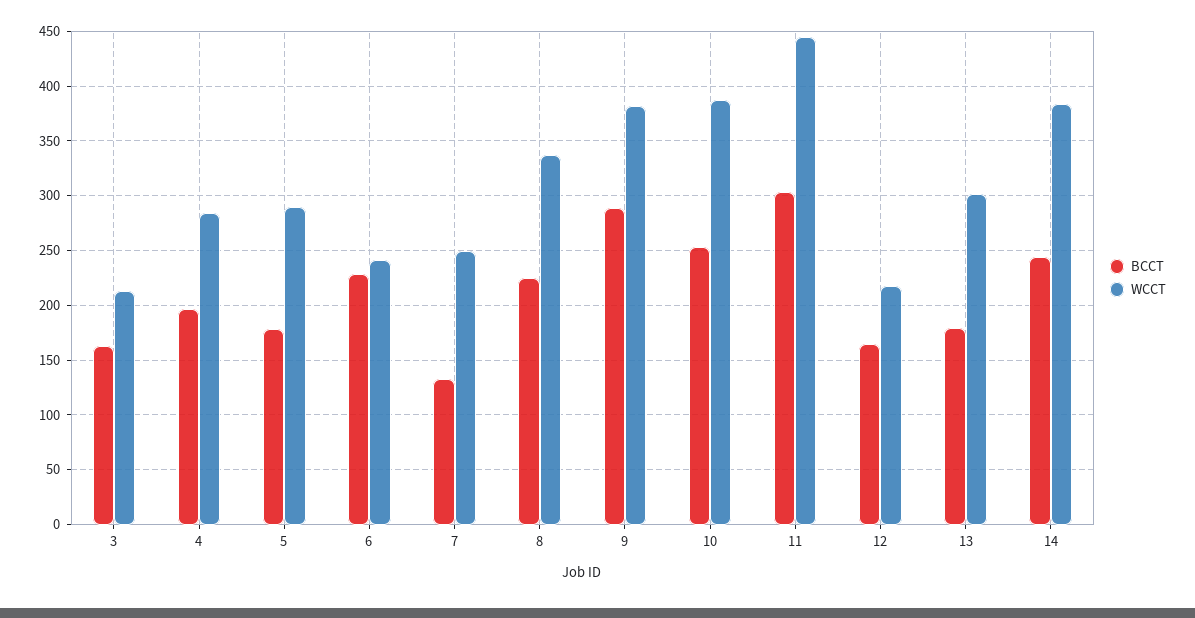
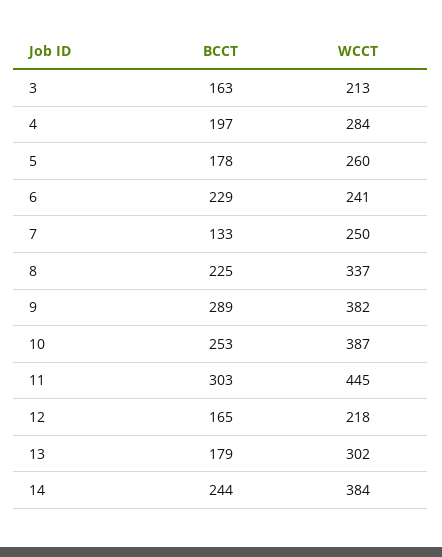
  {
    "BCCT": {
      "3": 163,
      "4": 197,
      "5": 178,
      "6": 229,
      "7": 133,
      "8": 225,
      "9": 289,
      "10": 253,
      "11": 303,
      "12": 165,
      "13": 179,
      "14": 244
    },
    "WCCT": {
      "3": 213,
      "4": 284,
-     "5": 290,
+     "5": 260,
      "6": 241,
      "7": 250,
      "8": 337,
      "9": 382,
      "10": 387,
      "11": 445,
      "12": 218,
      "13": 302,
      "14": 384
    }
  }

